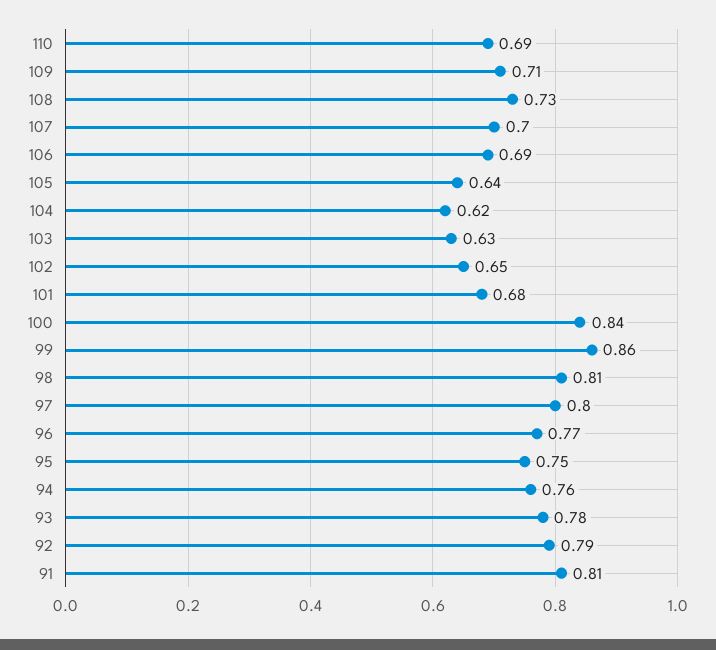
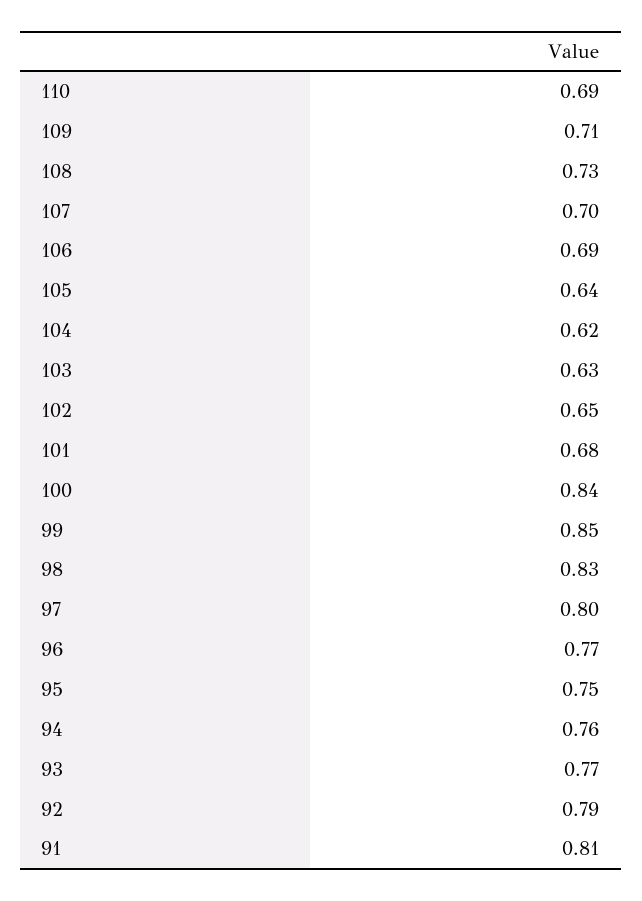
  {
    "110": 0.69,
    "109": 0.71,
    "108": 0.73,
    "107": 0.7,
    "106": 0.69,
    "105": 0.64,
    "104": 0.62,
    "103": 0.63,
    "102": 0.65,
    "101": 0.68,
    "100": 0.84,
-   "99": 0.86,
+   "99": 0.85,
-   "98": 0.81,
+   "98": 0.83,
    "97": 0.8,
    "96": 0.77,
    "95": 0.75,
    "94": 0.76,
-   "93": 0.78,
+   "93": 0.77,
    "92": 0.79,
    "91": 0.81
  }

